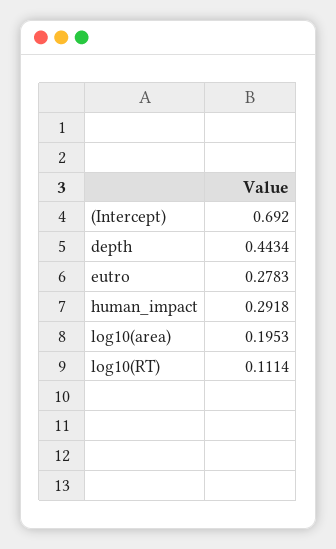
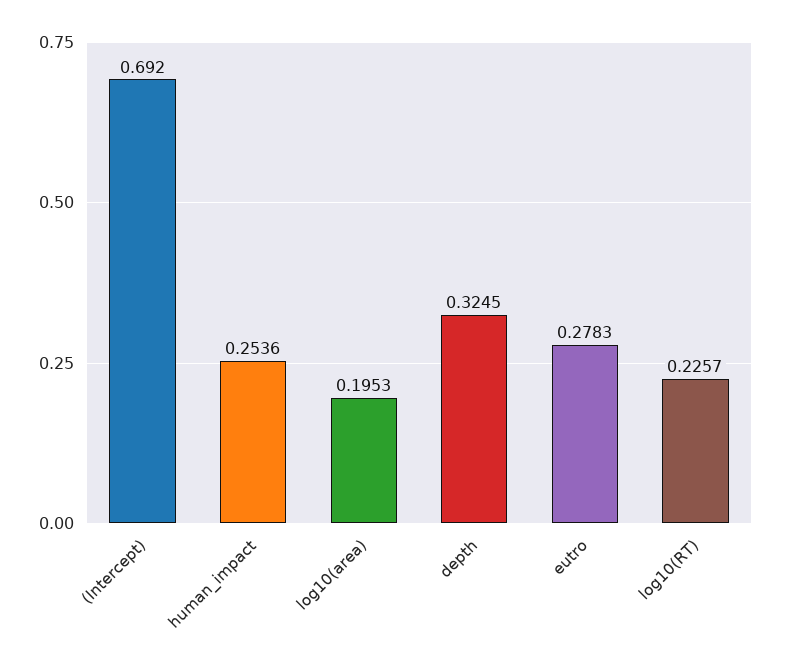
  {
    "(Intercept)": 0.692,
-   "depth": 0.4434,
+   "depth": 0.3245,
    "eutro": 0.2783,
-   "human_impact": 0.2918,
+   "human_impact": 0.2536,
    "log10(area)": 0.1953,
-   "log10(RT)": 0.1114
+   "log10(RT)": 0.2257
  }

